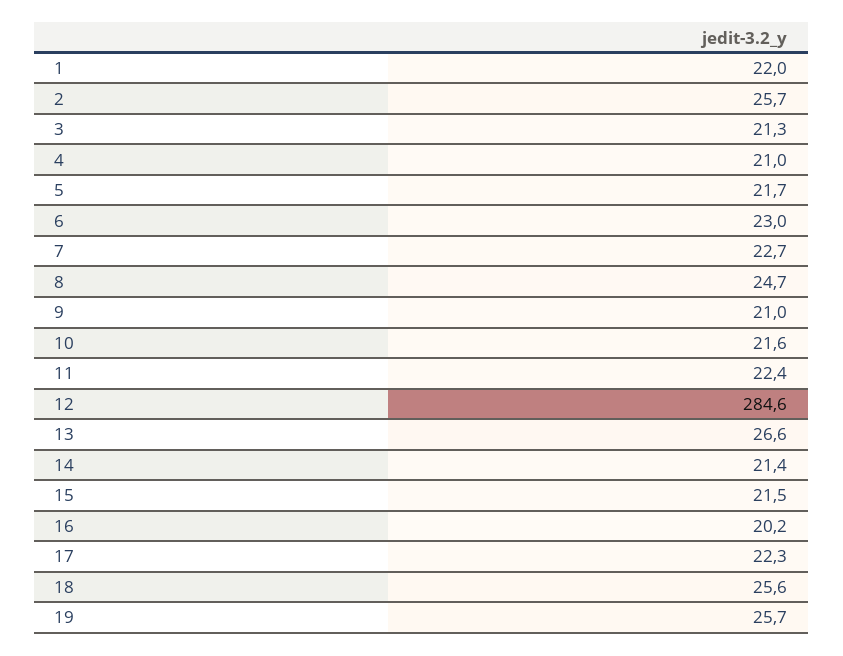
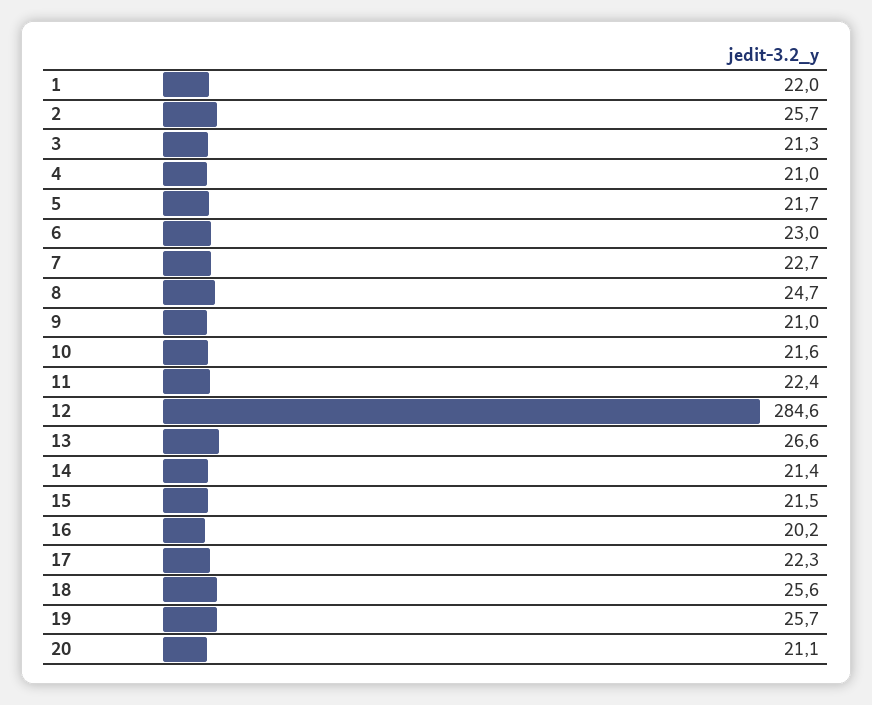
  {
    "1": 22,
    "2": 25.7,
    "3": 21.3,
    "4": 21,
    "5": 21.7,
    "6": 23,
    "7": 22.7,
    "8": 24.7,
    "9": 21,
    "10": 21.6,
    "11": 22.4,
    "12": 284.6,
    "13": 26.6,
    "14": 21.4,
    "15": 21.5,
    "16": 20.2,
    "17": 22.3,
    "18": 25.6,
-   "19": 25.7
+   "19": 25.7,
+   "20": 21.1
  }

